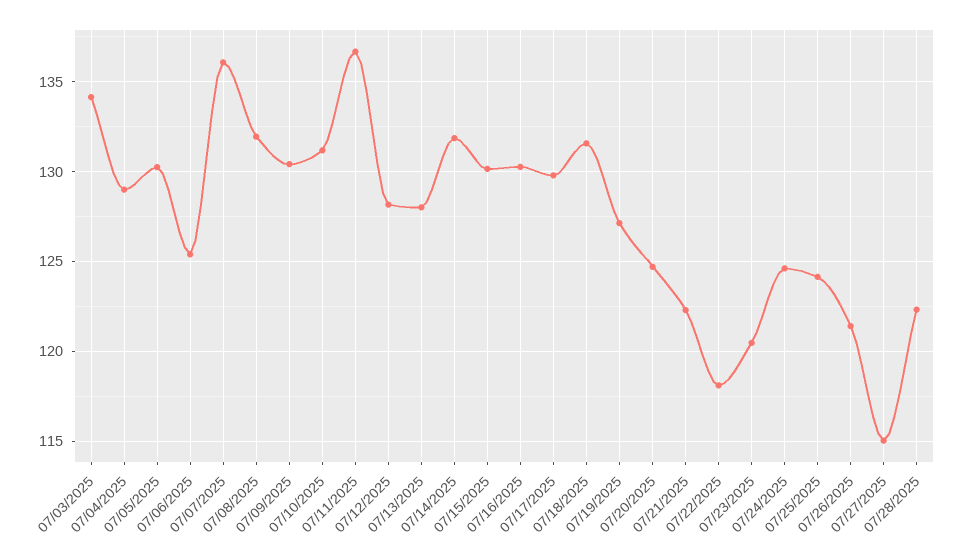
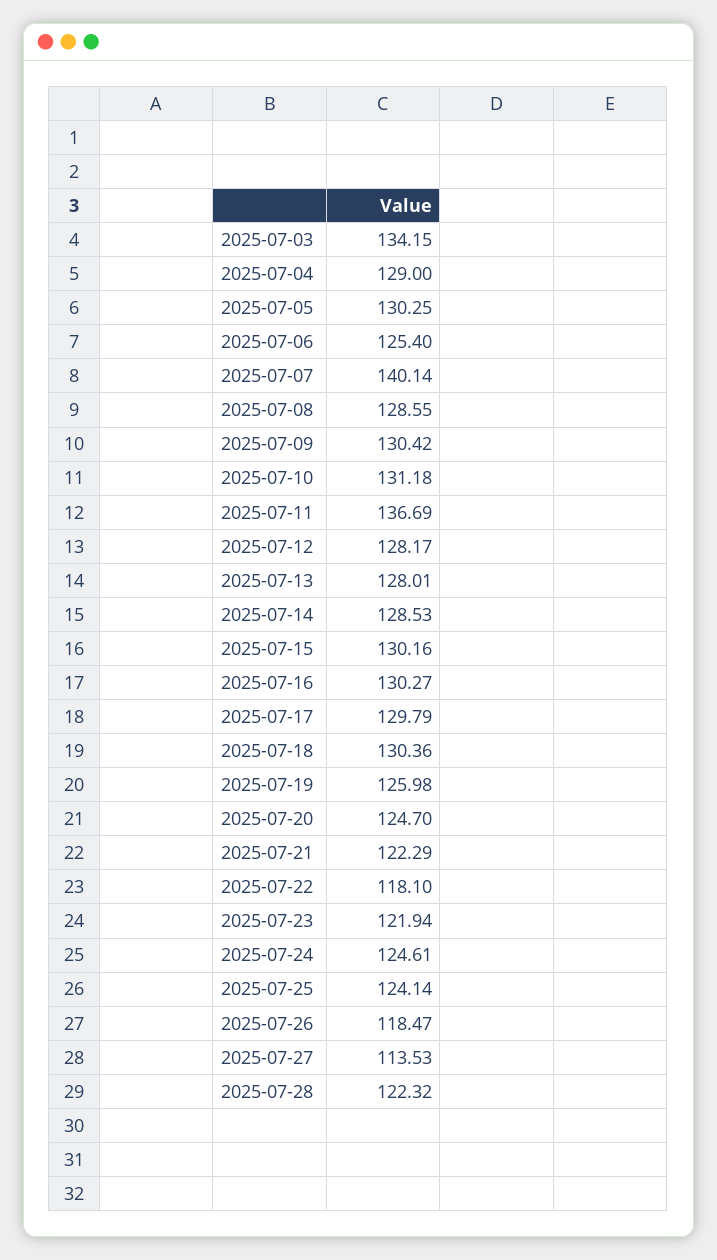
  {
    "07/03/2025": 134.15,
    "07/04/2025": 129,
    "07/05/2025": 130.25,
    "07/06/2025": 125.4,
-   "07/07/2025": 136,
+   "07/07/2025": 140.14,
-   "07/08/2025": 132,
+   "07/08/2025": 128.55,
    "07/09/2025": 130.42,
    "07/10/2025": 131.18,
    "07/11/2025": 136.69,
    "07/12/2025": 128.17,
    "07/13/2025": 128.01,
-   "07/14/2025": 132,
+   "07/14/2025": 128.53,
    "07/15/2025": 130.16,
    "07/16/2025": 130.27,
    "07/17/2025": 129.79,
-   "07/18/2025": 131.5,
+   "07/18/2025": 130.36,
-   "07/19/2025": 127,
+   "07/19/2025": 125.98,
    "07/20/2025": 124.7,
    "07/21/2025": 122.29,
    "07/22/2025": 118.1,
-   "07/23/2025": 120.5,
+   "07/23/2025": 121.94,
    "07/24/2025": 124.61,
    "07/25/2025": 124.14,
-   "07/26/2025": 121.5,
+   "07/26/2025": 118.47,
-   "07/27/2025": 115,
+   "07/27/2025": 113.53,
    "07/28/2025": 122.32
  }

